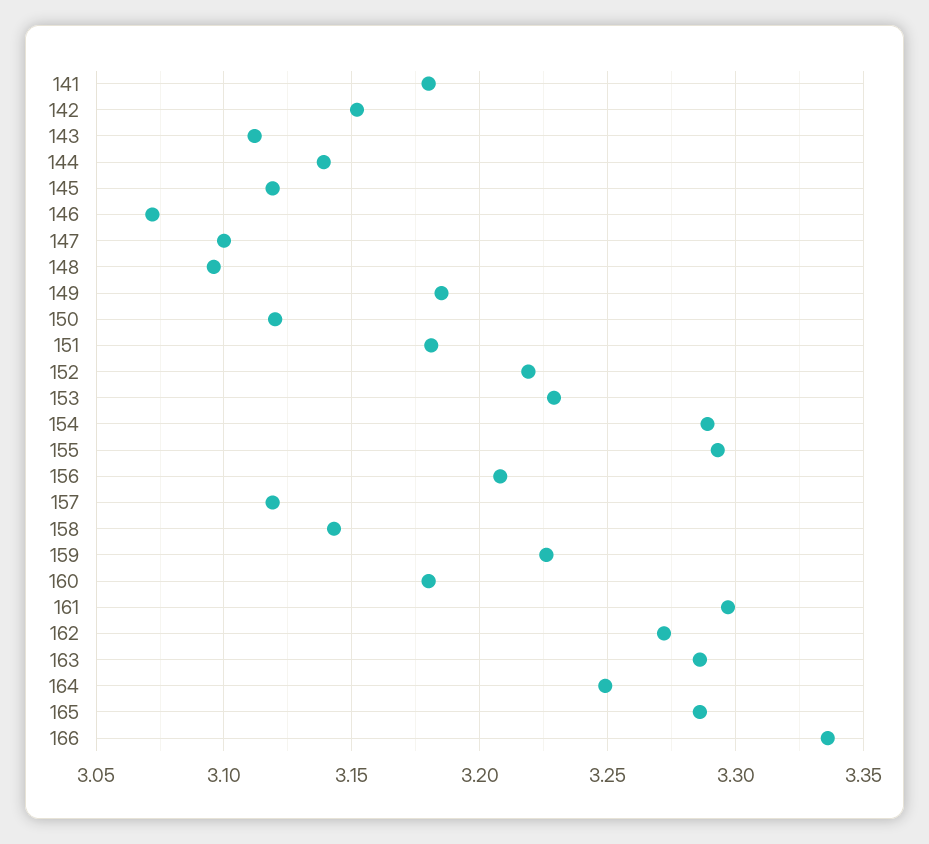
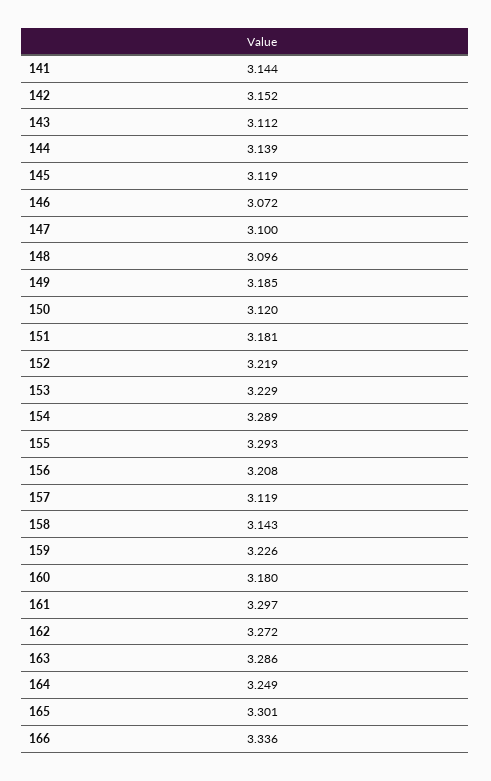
  {
-   "141": 3.18,
+   "141": 3.144,
    "142": 3.152,
    "143": 3.112,
    "144": 3.139,
    "145": 3.119,
    "146": 3.072,
    "147": 3.1,
    "148": 3.096,
    "149": 3.185,
    "150": 3.12,
    "151": 3.181,
    "152": 3.219,
    "153": 3.229,
    "154": 3.289,
    "155": 3.293,
    "156": 3.208,
    "157": 3.119,
    "158": 3.143,
    "159": 3.226,
    "160": 3.18,
    "161": 3.297,
    "162": 3.272,
    "163": 3.286,
    "164": 3.249,
-   "165": 3.285,
+   "165": 3.301,
    "166": 3.336
  }

